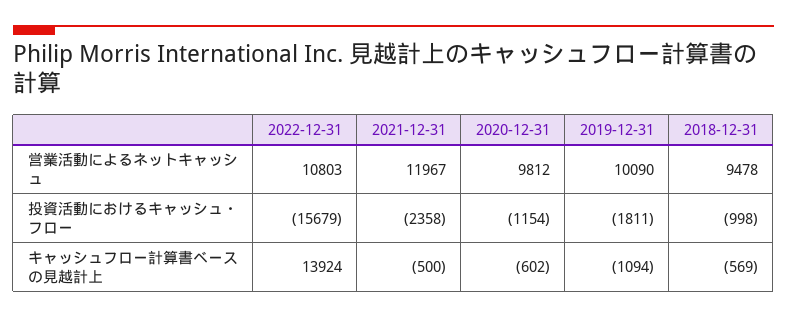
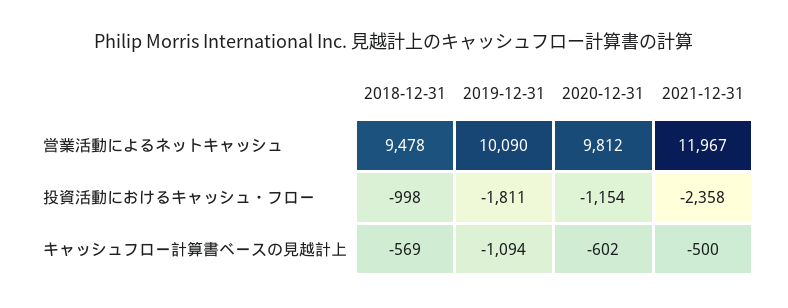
  {
-   "2022-12-31": {
-     "営業活動によるネットキャッシュ": 10803,
-     "投資活動におけるキャッシュ・フロー": -15679,
-     "キャッシュフロー計算書ベースの見越計上": 13924
-   },
    "2021-12-31": {
      "営業活動によるネットキャッシュ": 11967,
      "投資活動におけるキャッシュ・フロー": -2358,
      "キャッシュフロー計算書ベースの見越計上": -500
    },
    "2020-12-31": {
      "営業活動によるネットキャッシュ": 9812,
      "投資活動におけるキャッシュ・フロー": -1154,
      "キャッシュフロー計算書ベースの見越計上": -602
    },
    "2019-12-31": {
      "営業活動によるネットキャッシュ": 10090,
      "投資活動におけるキャッシュ・フロー": -1811,
      "キャッシュフロー計算書ベースの見越計上": -1094
    },
    "2018-12-31": {
      "営業活動によるネットキャッシュ": 9478,
      "投資活動におけるキャッシュ・フロー": -998,
      "キャッシュフロー計算書ベースの見越計上": -569
    }
  }

